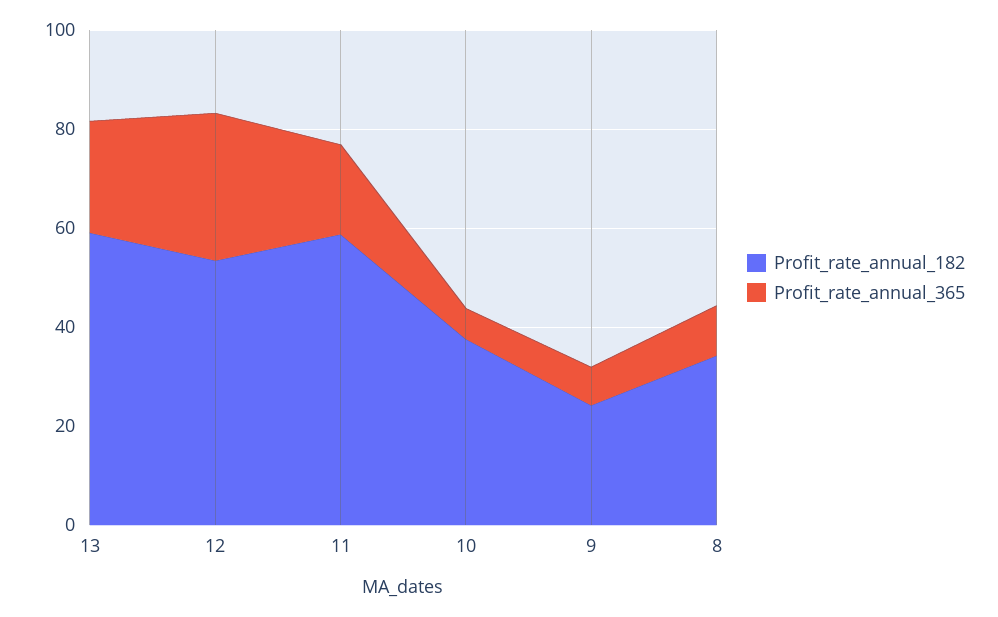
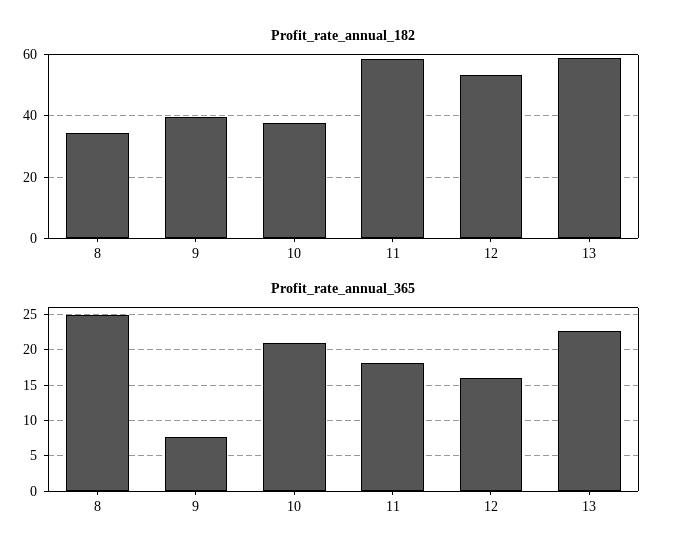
  {
    "Profit_rate_annual_182": {
      "13": 60,
      "12": 54,
      "11": 58,
      "10": 38,
-     "9": 25,
+     "9": 40,
      "8": 34
    },
    "Profit_rate_annual_365": {
      "13": 23,
-     "12": 30,
+     "12": 16,
      "11": 18,
-     "10": 5,
+     "10": 21,
      "9": 8,
-     "8": 10
+     "8": 25
    }
  }

